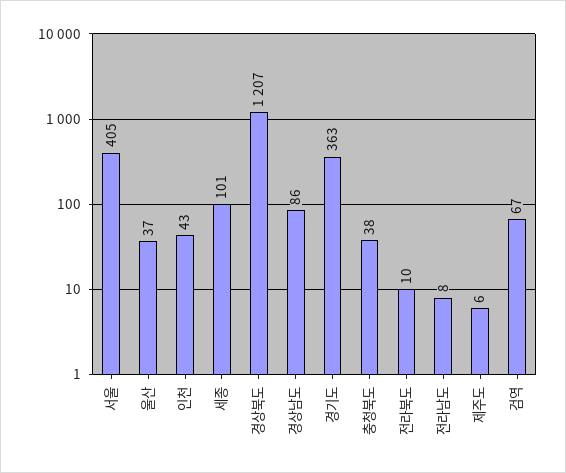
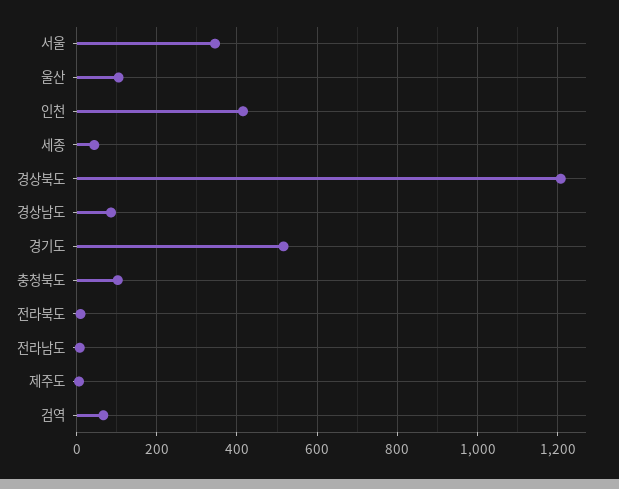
  {
-   "서울": 405,
+   "서울": 340,
-   "울산": 37,
+   "울산": 100,
-   "인천": 43,
+   "인천": 420,
-   "세종": 101,
+   "세종": 40,
    "경상북도": 1207,
    "경상남도": 86,
-   "경기도": 363,
+   "경기도": 520,
-   "충청북도": 38,
+   "충청북도": 100,
    "전라북도": 10,
    "전라남도": 8,
    "제주도": 6,
    "검역": 67
  }

